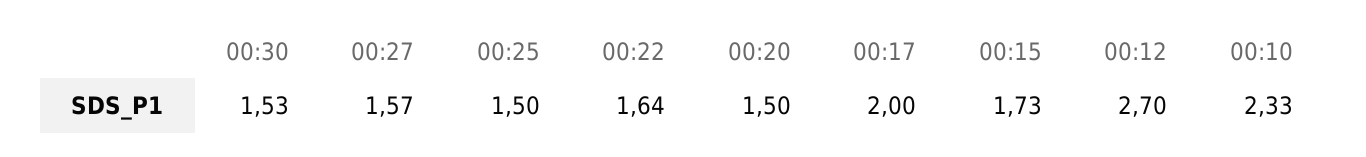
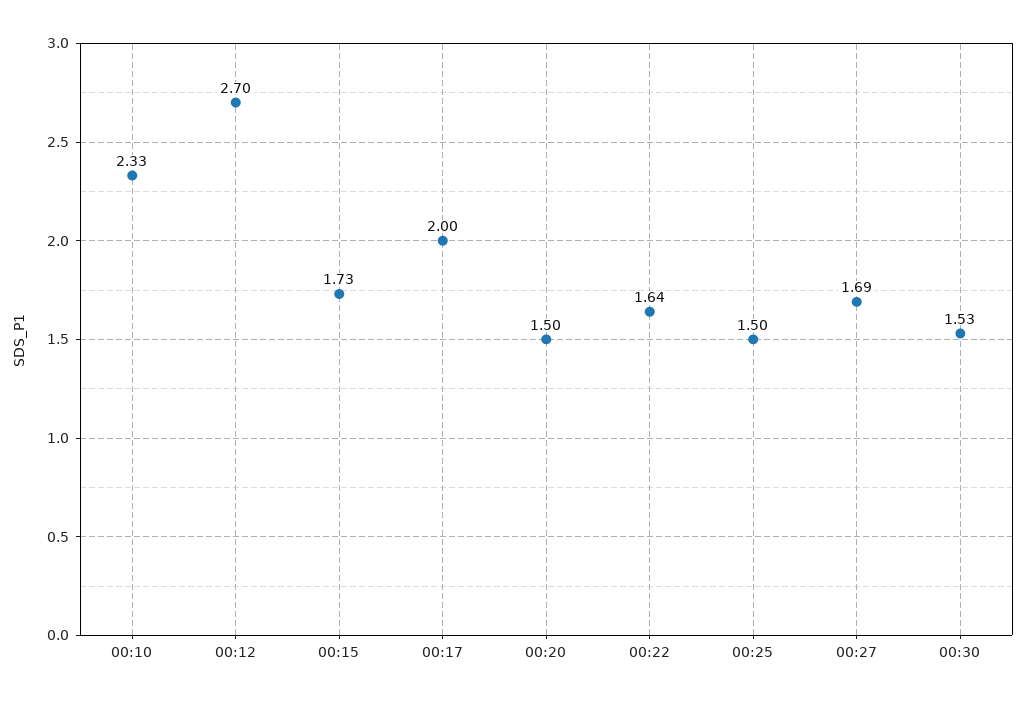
  {
    "00:30": 1.53,
-   "00:27": 1.57,
+   "00:27": 1.69,
    "00:25": 1.5,
    "00:22": 1.64,
    "00:20": 1.5,
    "00:17": 2,
    "00:15": 1.73,
    "00:12": 2.7,
    "00:10": 2.33
  }

